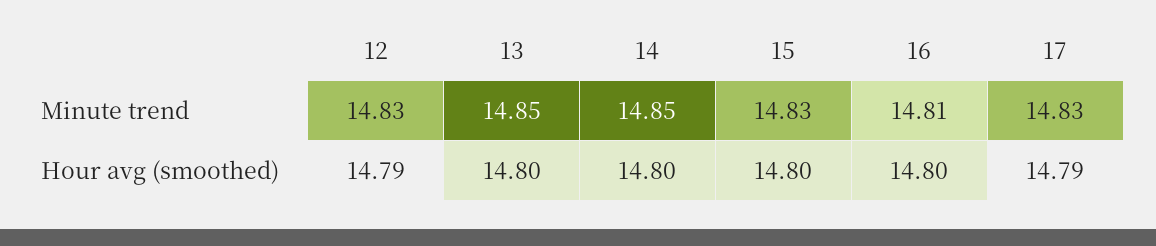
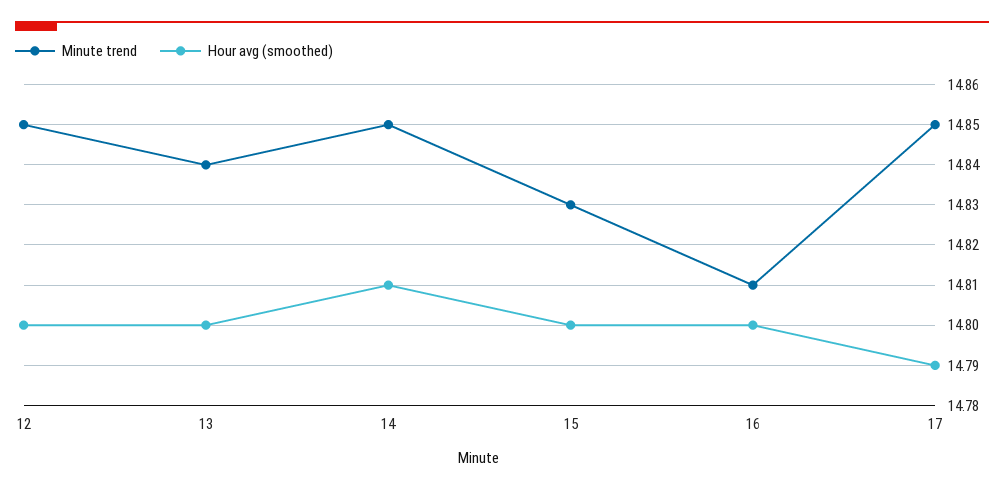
  {
    "Minute trend": {
-     "12": 14.83,
+     "12": 14.85,
-     "13": 14.85,
+     "13": 14.84,
      "14": 14.85,
      "15": 14.83,
      "16": 14.81,
-     "17": 14.83
+     "17": 14.85
    },
    "Hour avg (smoothed)": {
-     "12": 14.79,
+     "12": 14.8,
      "13": 14.8,
-     "14": 14.8,
+     "14": 14.81,
      "15": 14.8,
      "16": 14.8,
      "17": 14.79
    }
  }

